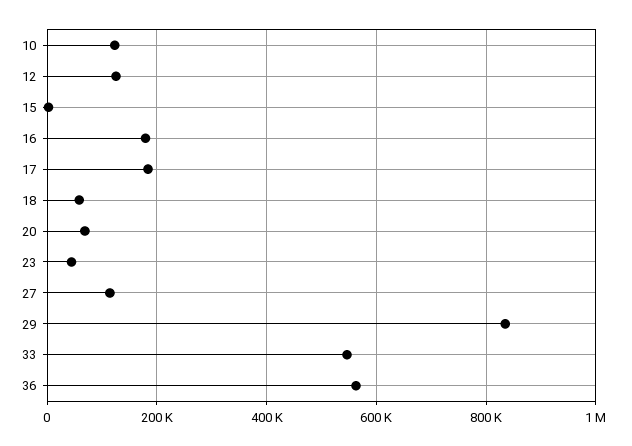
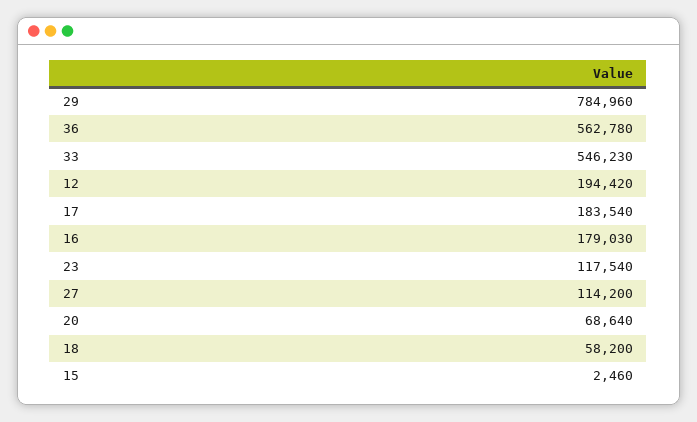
  {
-   "10": 120000,
-   "12": 120000,
+   "12": 194420,
    "15": 2460,
    "16": 179030,
    "17": 183540,
    "18": 58200,
    "20": 68640,
-   "23": 40000,
+   "23": 117540,
    "27": 114200,
-   "29": 840000,
+   "29": 784960,
    "33": 546230,
    "36": 562780
  }

